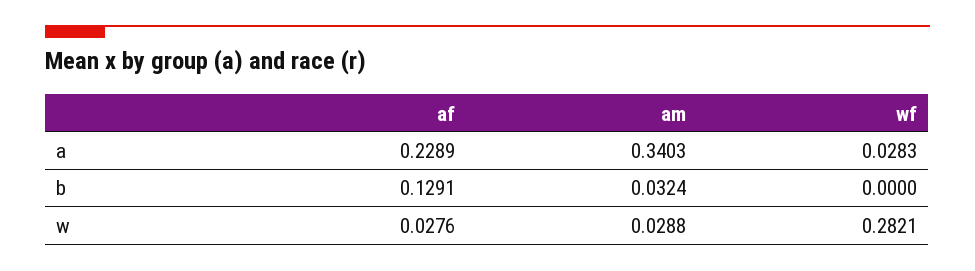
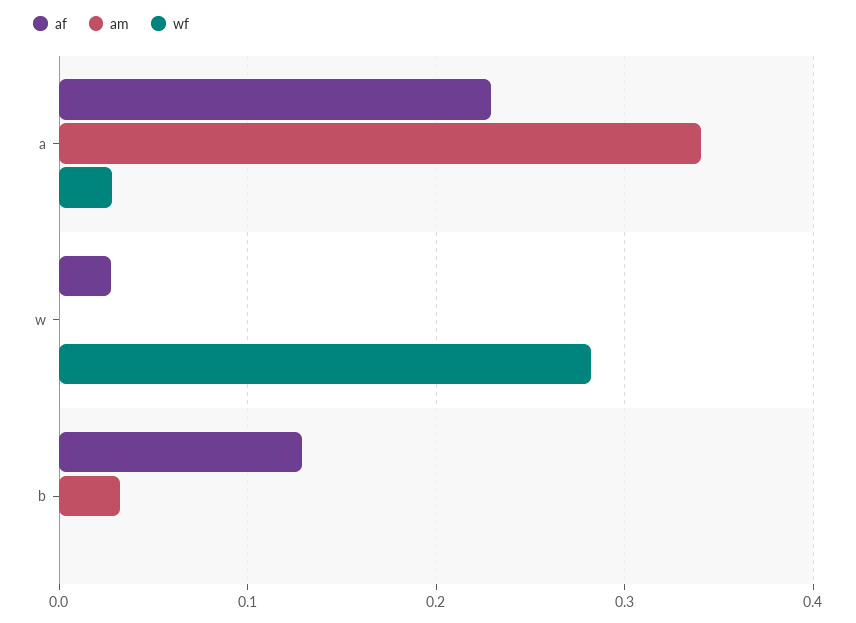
  {
    "af": {
      "a": 0.2289,
      "b": 0.1291,
      "w": 0.0276
    },
    "am": {
      "a": 0.3403,
      "b": 0.0324,
-     "w": 0.0288
+     "w": 0
    },
    "wf": {
      "a": 0.0283,
      "b": 0,
      "w": 0.2821
    }
  }

